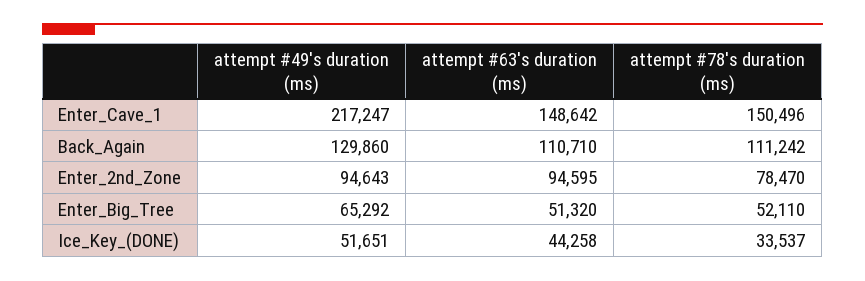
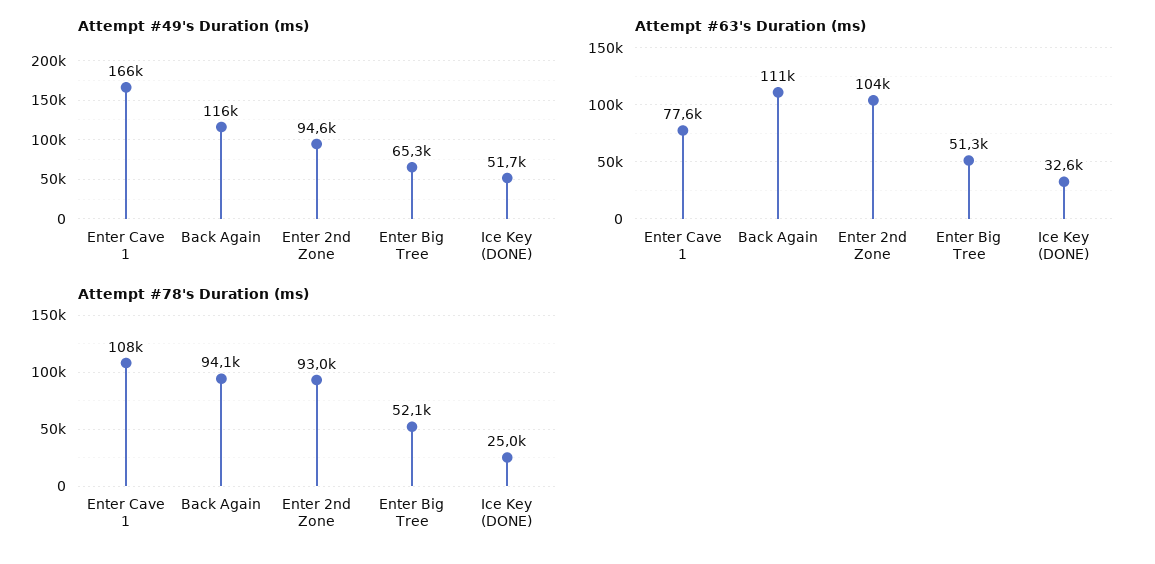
  {
    "attempt #49's duration (ms)": {
-     "Enter_Cave_1": 217247,
+     "Enter_Cave_1": 166000,
-     "Back_Again": 129860,
+     "Back_Again": 116000,
      "Enter_2nd_Zone": 94643,
      "Enter_Big_Tree": 65292,
      "Ice_Key_(DONE)": 51651
    },
    "attempt #63's duration (ms)": {
-     "Enter_Cave_1": 148642,
+     "Enter_Cave_1": 77600,
      "Back_Again": 110710,
-     "Enter_2nd_Zone": 94595,
+     "Enter_2nd_Zone": 104000,
      "Enter_Big_Tree": 51320,
-     "Ice_Key_(DONE)": 44258
+     "Ice_Key_(DONE)": 32600
    },
    "attempt #78's duration (ms)": {
-     "Enter_Cave_1": 150496,
+     "Enter_Cave_1": 108000,
-     "Back_Again": 111242,
+     "Back_Again": 94100,
-     "Enter_2nd_Zone": 78470,
+     "Enter_2nd_Zone": 93000,
      "Enter_Big_Tree": 52110,
-     "Ice_Key_(DONE)": 33537
+     "Ice_Key_(DONE)": 25000
    }
  }

